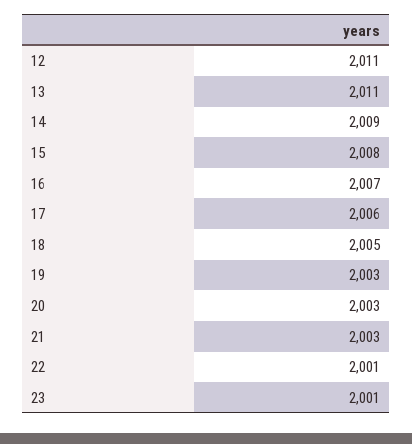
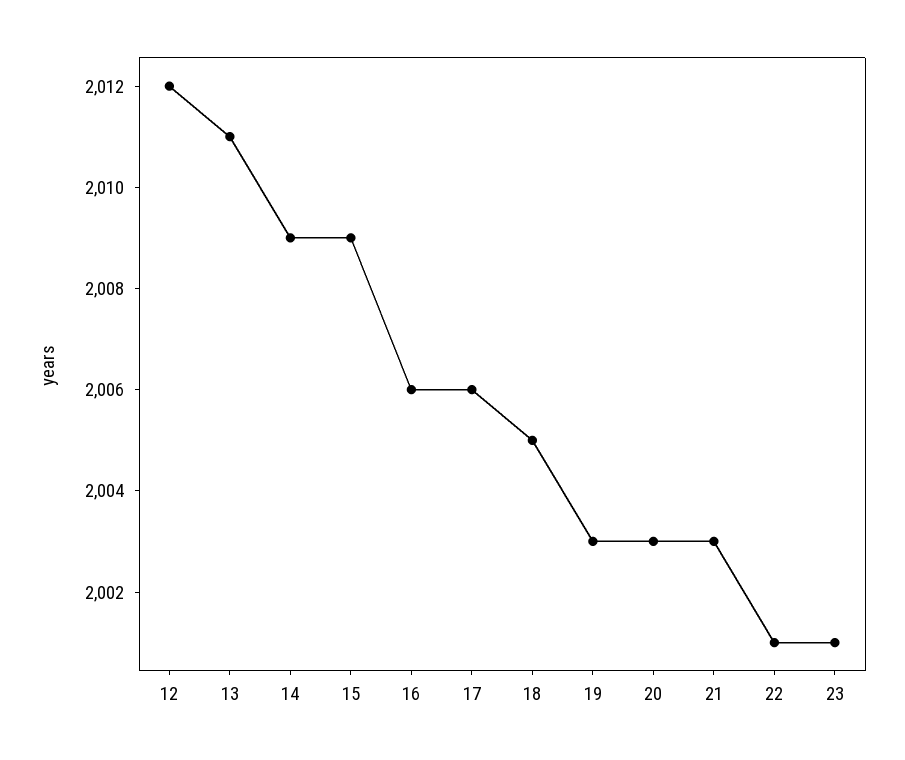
  {
-   "12": 2011,
+   "12": 2012,
    "13": 2011,
    "14": 2009,
-   "15": 2008,
+   "15": 2009,
-   "16": 2007,
+   "16": 2006,
    "17": 2006,
    "18": 2005,
    "19": 2003,
    "20": 2003,
    "21": 2003,
    "22": 2001,
    "23": 2001
  }

